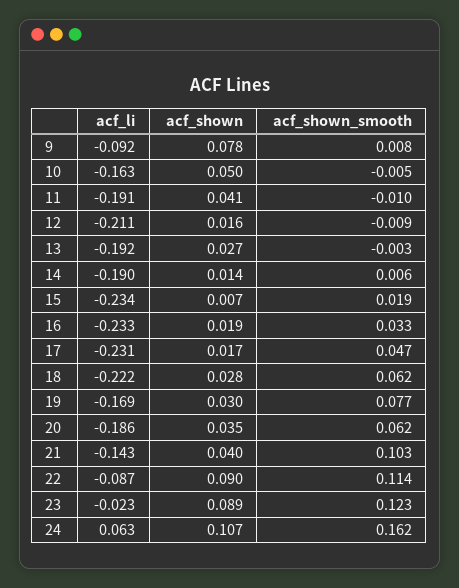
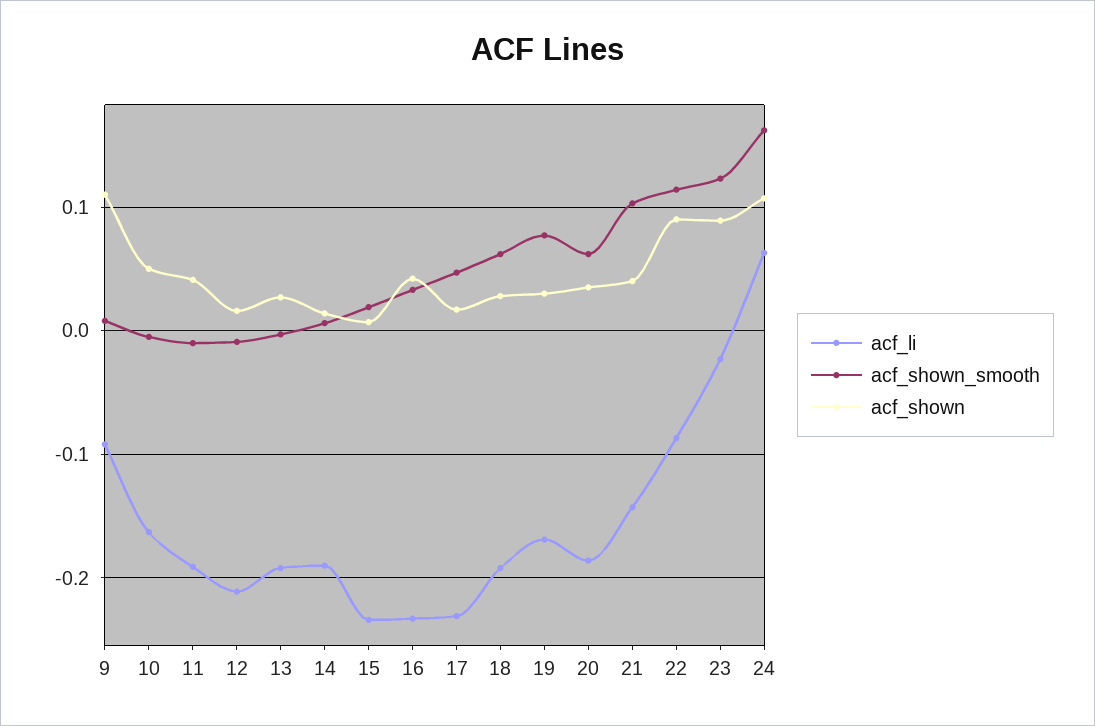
  {
    "acf_li": {
      "9": -0.092,
      "10": -0.163,
      "11": -0.191,
      "12": -0.211,
      "13": -0.192,
      "14": -0.19,
      "15": -0.234,
      "16": -0.233,
      "17": -0.231,
-     "18": -0.222,
+     "18": -0.19,
      "19": -0.169,
      "20": -0.186,
      "21": -0.143,
      "22": -0.087,
      "23": -0.023,
      "24": 0.063
    },
    "acf_shown": {
-     "9": 0.078,
+     "9": 0.11,
      "10": 0.05,
      "11": 0.041,
      "12": 0.016,
      "13": 0.027,
      "14": 0.014,
      "15": 0.007,
-     "16": 0.019,
+     "16": 0.04,
      "17": 0.017,
      "18": 0.028,
      "19": 0.03,
      "20": 0.035,
      "21": 0.04,
      "22": 0.09,
      "23": 0.089,
      "24": 0.107
    },
    "acf_shown_smooth": {
      "9": 0.008,
      "10": -0.005,
      "11": -0.01,
      "12": -0.009,
      "13": -0.003,
      "14": 0.006,
      "15": 0.019,
      "16": 0.033,
      "17": 0.047,
      "18": 0.062,
      "19": 0.077,
      "20": 0.062,
      "21": 0.103,
      "22": 0.114,
      "23": 0.123,
      "24": 0.162
    }
  }

